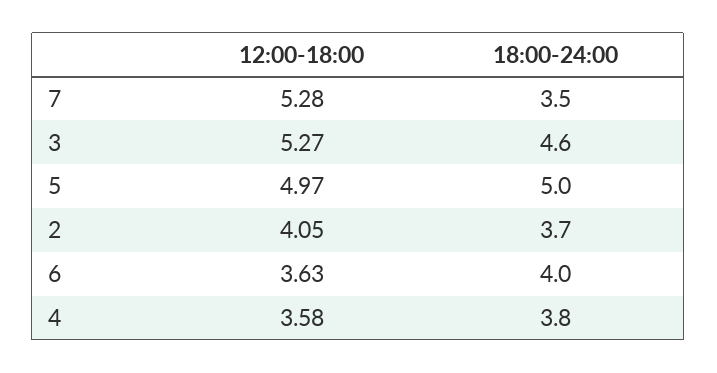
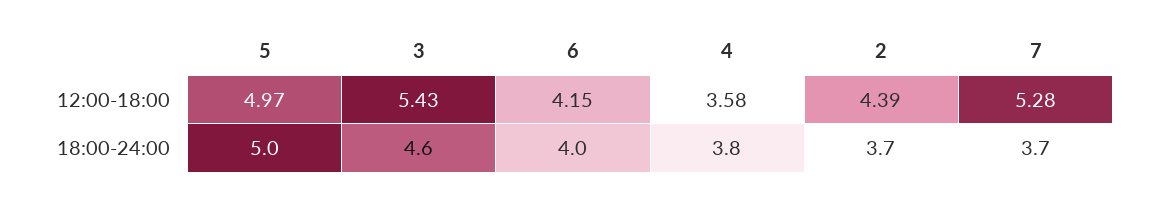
  {
    "12:00-18:00": {
      "7": 5.28,
-     "3": 5.27,
+     "3": 5.43,
      "5": 4.97,
-     "2": 4.05,
+     "2": 4.39,
-     "6": 3.63,
+     "6": 4.15,
      "4": 3.58
    },
    "18:00-24:00": {
-     "7": 3.5,
+     "7": 3.7,
      "3": 4.6,
      "5": 5,
      "2": 3.7,
      "6": 4,
      "4": 3.8
    }
  }

